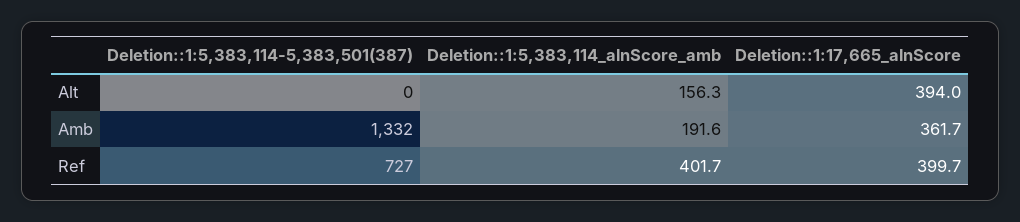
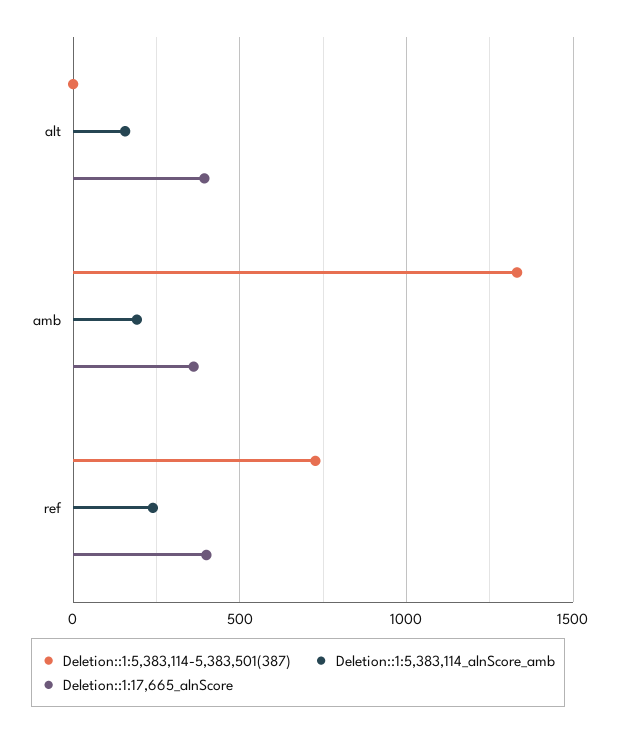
  {
    "Deletion::1:5,383,114-5,383,501(387)": {
      "Alt": 0,
      "Amb": 1332,
      "Ref": 727
    },
    "Deletion::1:5,383,114_alnScore_amb": {
      "Alt": 156.3,
      "Amb": 191.6,
-     "Ref": 401.7
+     "Ref": 250
    },
    "Deletion::1:17,665_alnScore": {
      "Alt": 394,
      "Amb": 361.7,
      "Ref": 399.7
    }
  }

